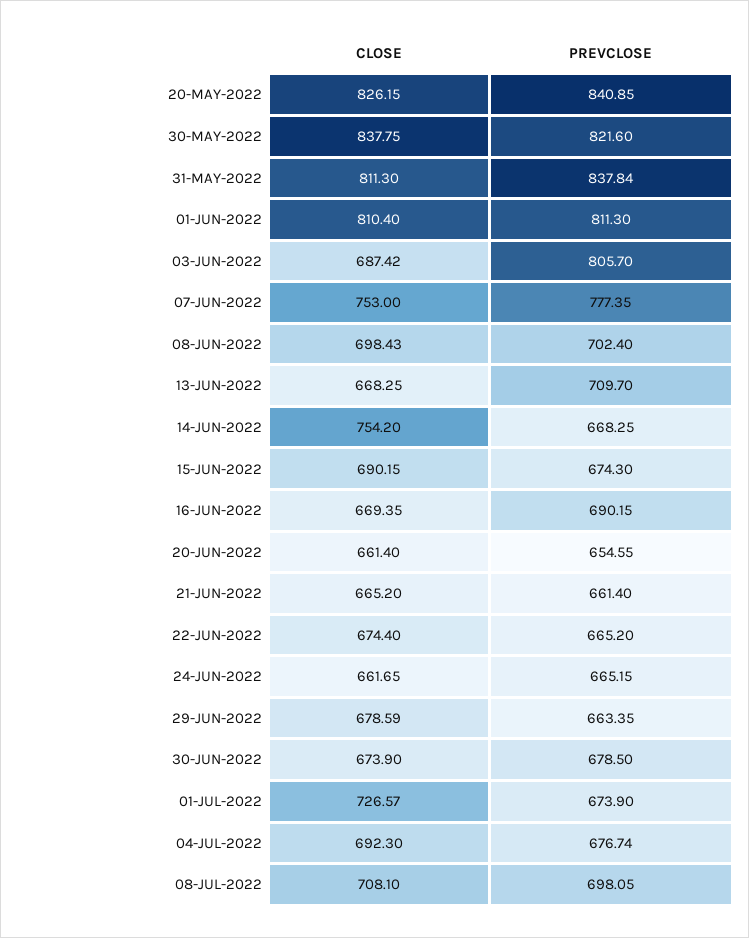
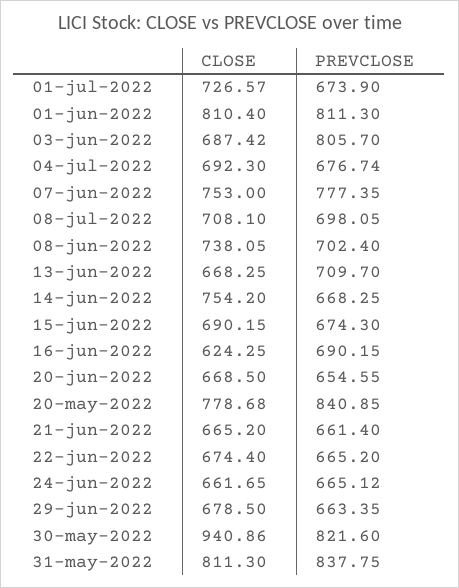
  {
    "CLOSE": {
-     "20-MAY-2022": 826.15,
+     "20-MAY-2022": 778.68,
-     "30-MAY-2022": 837.75,
+     "30-MAY-2022": 940.86,
      "31-MAY-2022": 811.3,
      "01-JUN-2022": 810.4,
      "03-JUN-2022": 687.42,
      "07-JUN-2022": 753,
-     "08-JUN-2022": 698.43,
+     "08-JUN-2022": 738.05,
      "13-JUN-2022": 668.25,
      "14-JUN-2022": 754.2,
      "15-JUN-2022": 690.15,
-     "16-JUN-2022": 669.35,
+     "16-JUN-2022": 624.25,
-     "20-JUN-2022": 661.4,
+     "20-JUN-2022": 668.5,
      "21-JUN-2022": 665.2,
      "22-JUN-2022": 674.4,
      "24-JUN-2022": 661.65,
-     "29-JUN-2022": 678.59,
+     "29-JUN-2022": 678.5,
-     "30-JUN-2022": 673.9,
      "01-JUL-2022": 726.57,
      "04-JUL-2022": 692.3,
      "08-JUL-2022": 708.1
    },
    "PREVCLOSE": {
      "20-MAY-2022": 840.85,
      "30-MAY-2022": 821.6,
-     "31-MAY-2022": 837.84,
+     "31-MAY-2022": 837.75,
      "01-JUN-2022": 811.3,
      "03-JUN-2022": 805.7,
      "07-JUN-2022": 777.35,
      "08-JUN-2022": 702.4,
      "13-JUN-2022": 709.7,
      "14-JUN-2022": 668.25,
      "15-JUN-2022": 674.3,
      "16-JUN-2022": 690.15,
      "20-JUN-2022": 654.55,
      "21-JUN-2022": 661.4,
      "22-JUN-2022": 665.2,
-     "24-JUN-2022": 665.15,
+     "24-JUN-2022": 665.12,
      "29-JUN-2022": 663.35,
-     "30-JUN-2022": 678.5,
      "01-JUL-2022": 673.9,
      "04-JUL-2022": 676.74,
      "08-JUL-2022": 698.05
    }
  }

